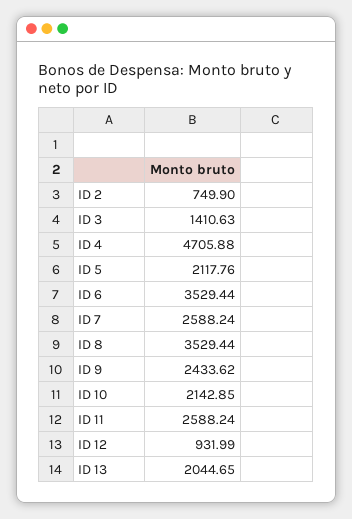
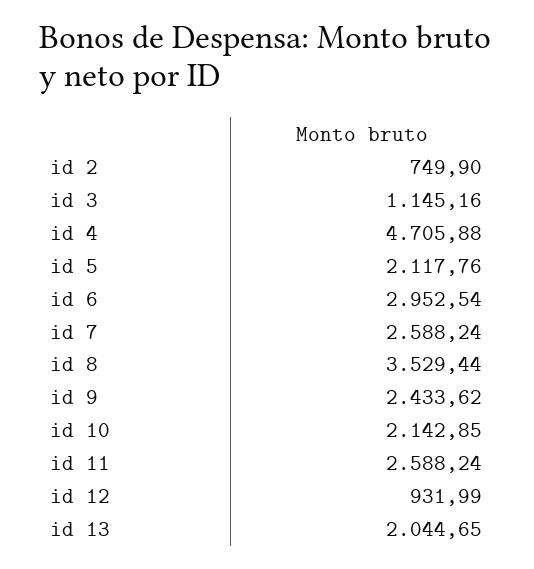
  {
    "ID 2": 749.9,
-   "ID 3": 1410.63,
+   "ID 3": 1145.16,
    "ID 4": 4705.88,
    "ID 5": 2117.76,
-   "ID 6": 3529.44,
+   "ID 6": 2952.54,
    "ID 7": 2588.24,
    "ID 8": 3529.44,
    "ID 9": 2433.62,
    "ID 10": 2142.85,
    "ID 11": 2588.24,
    "ID 12": 931.99,
    "ID 13": 2044.65
  }

